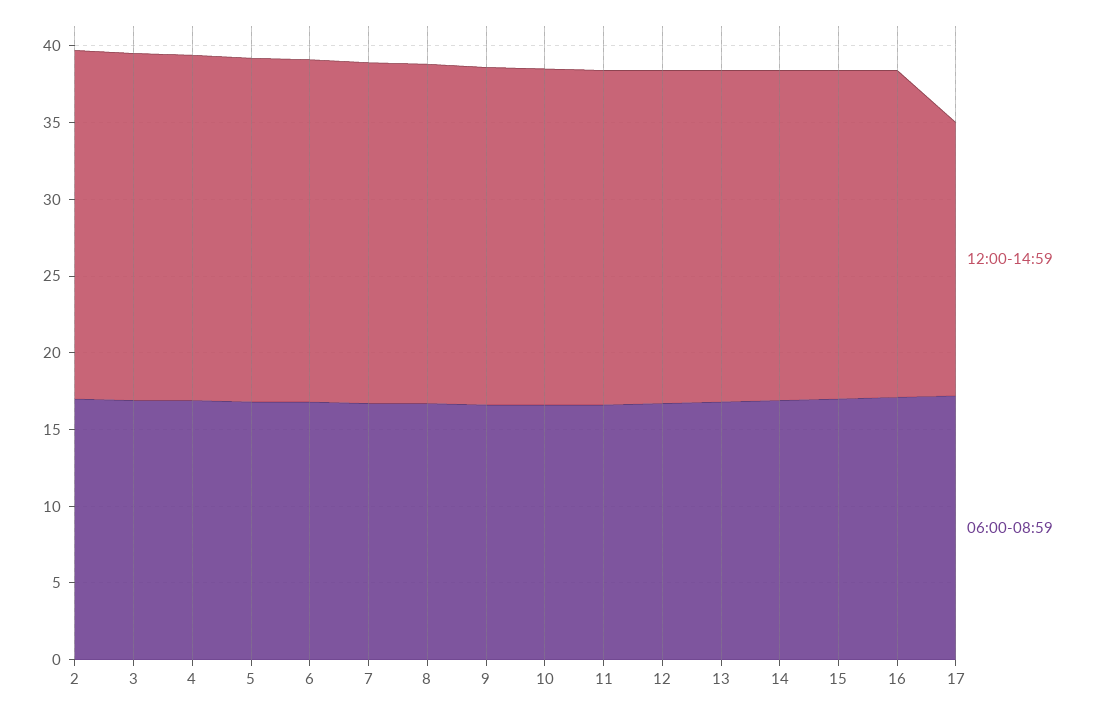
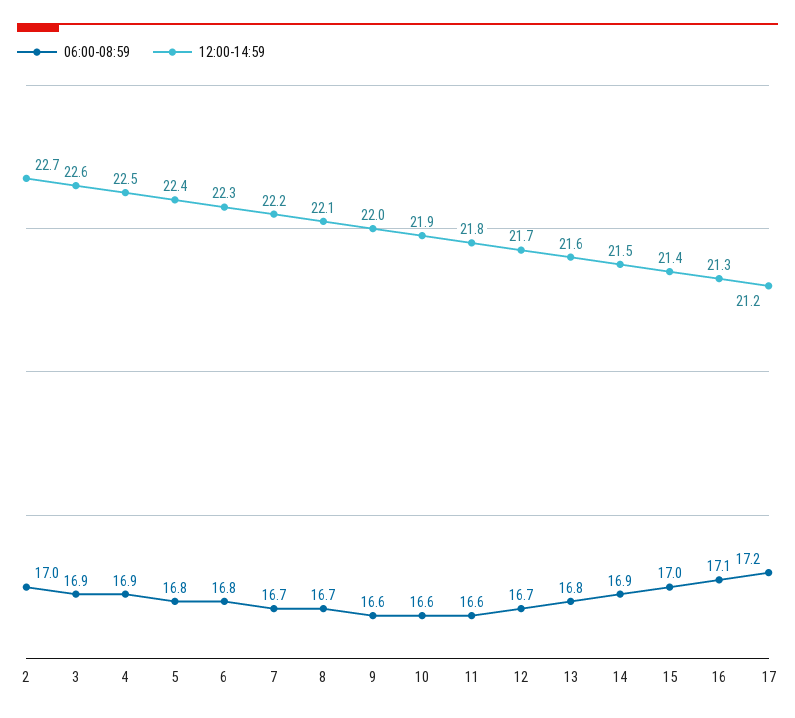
  {
    "12:00-14:59": {
      "2": 22.7,
      "3": 22.6,
      "4": 22.5,
      "5": 22.4,
      "6": 22.3,
      "7": 22.2,
      "8": 22.1,
      "9": 22,
      "10": 21.9,
      "11": 21.8,
      "12": 21.7,
      "13": 21.6,
      "14": 21.5,
      "15": 21.4,
      "16": 21.3,
-     "17": 18
+     "17": 21.2
    },
    "06:00-08:59": {
      "2": 17,
      "3": 16.9,
      "4": 16.9,
      "5": 16.8,
      "6": 16.8,
      "7": 16.7,
      "8": 16.7,
      "9": 16.6,
      "10": 16.6,
      "11": 16.6,
      "12": 16.7,
      "13": 16.8,
      "14": 16.9,
      "15": 17,
      "16": 17.1,
      "17": 17.2
    }
  }

